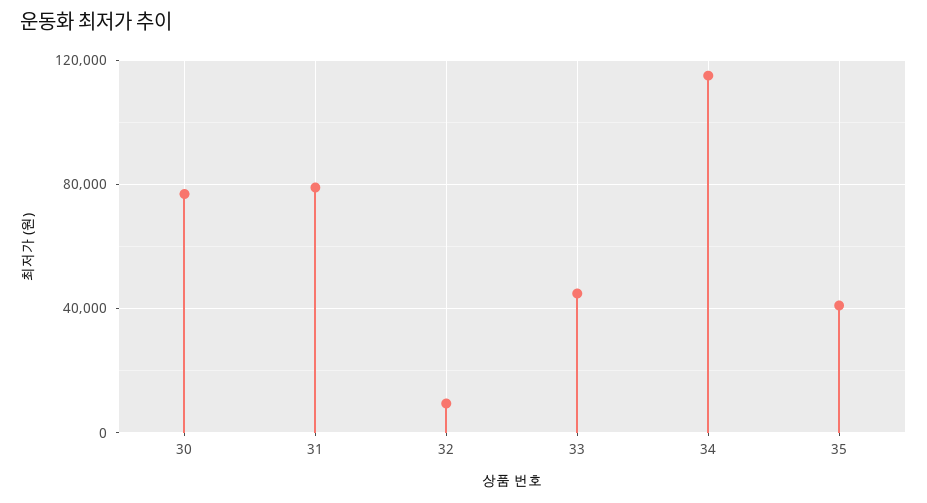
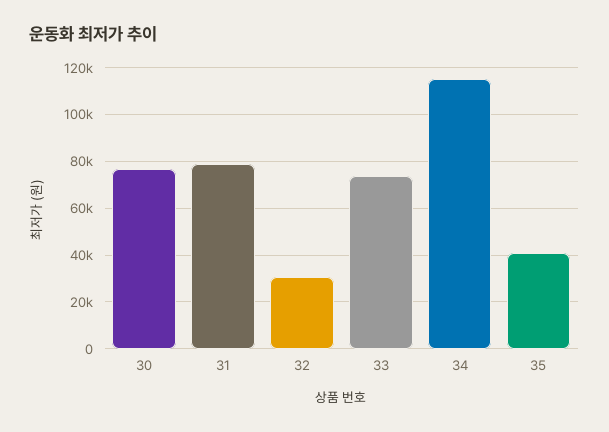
  {
    "30": 75000,
    "31": 80000,
-   "32": 10000,
+   "32": 30000,
-   "33": 45000,
+   "33": 75000,
    "34": 115000,
    "35": 40000
  }

